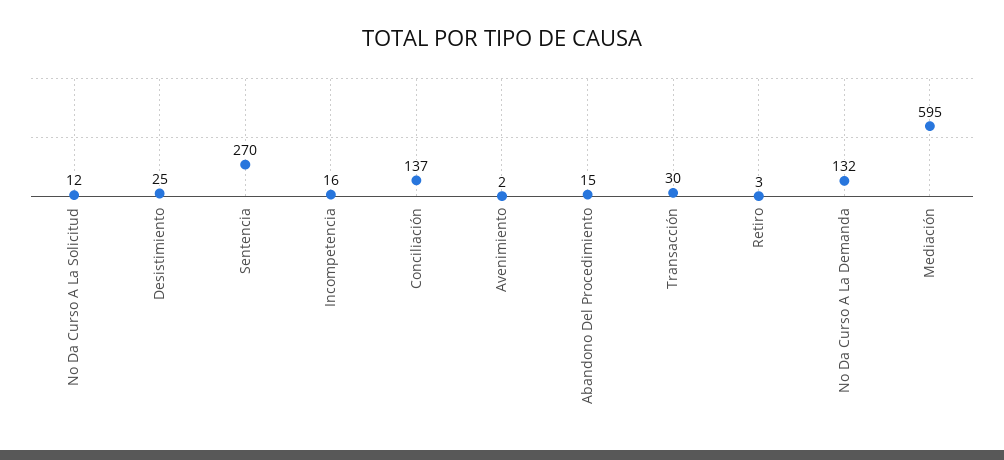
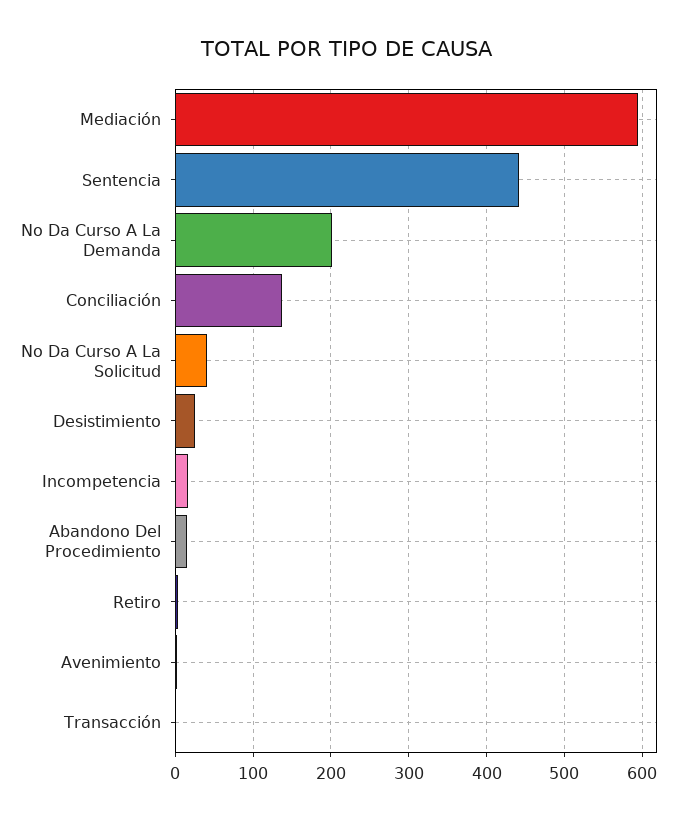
  {
-   "No Da Curso A La Solicitud": 12,
+   "No Da Curso A La Solicitud": 40,
    "Desistimiento": 25,
-   "Sentencia": 270,
+   "Sentencia": 440,
    "Incompetencia": 16,
    "Conciliación": 137,
    "Avenimiento": 2,
    "Abandono Del Procedimiento": 15,
-   "Transacción": 30,
+   "Transacción": 0,
    "Retiro": 3,
-   "No Da Curso A La Demanda": 132,
+   "No Da Curso A La Demanda": 200,
    "Mediación": 595
  }

